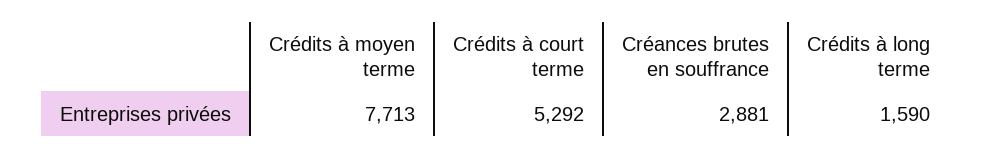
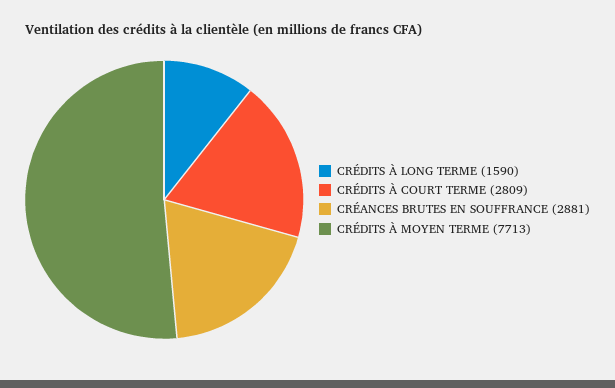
  {
    "Crédits à moyen terme": 7713,
-   "Crédits à court terme": 5292,
+   "Crédits à court terme": 2809,
    "Créances brutes en souffrance": 2881,
    "Crédits à long terme": 1590
  }

